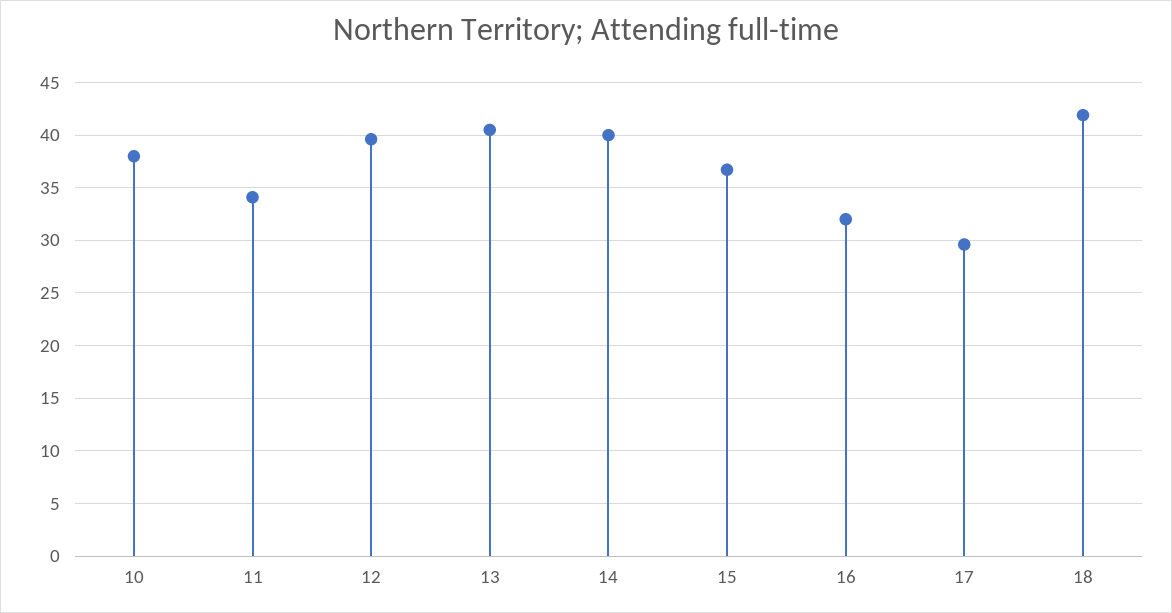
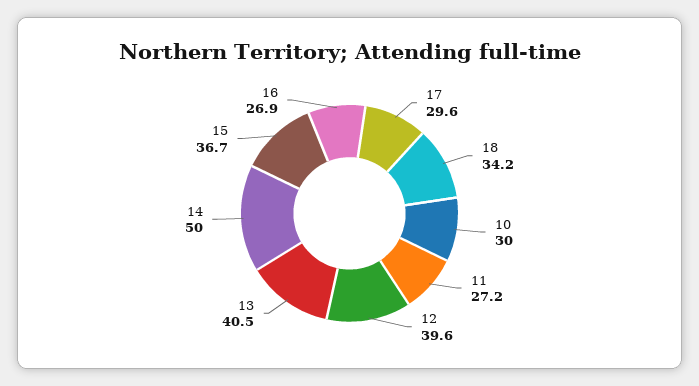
  {
-   "10": 38,
+   "10": 30,
-   "11": 34,
+   "11": 27.2,
    "12": 39.6,
    "13": 40.5,
-   "14": 40,
+   "14": 50,
    "15": 36.7,
-   "16": 32,
+   "16": 26.9,
    "17": 29.6,
-   "18": 42
+   "18": 34.2
  }

